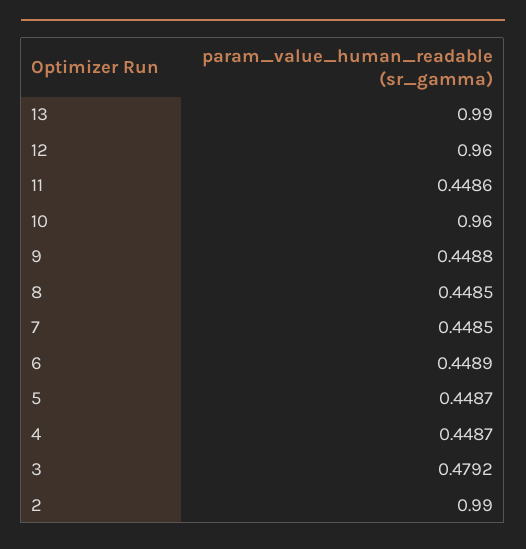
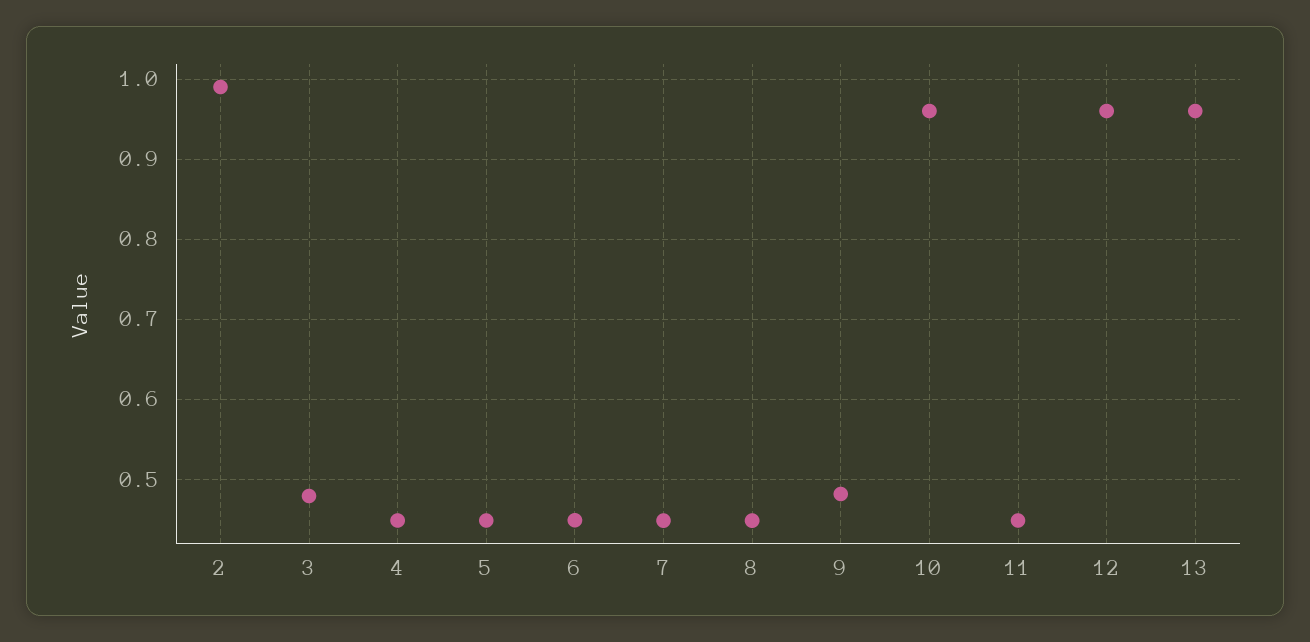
  {
-   "13": 0.99,
+   "13": 0.96,
    "12": 0.96,
    "11": 0.4486,
    "10": 0.96,
-   "9": 0.4488,
+   "9": 0.48,
    "8": 0.4485,
    "7": 0.4485,
    "6": 0.4489,
    "5": 0.4487,
    "4": 0.4487,
    "3": 0.4792,
    "2": 0.99
  }

